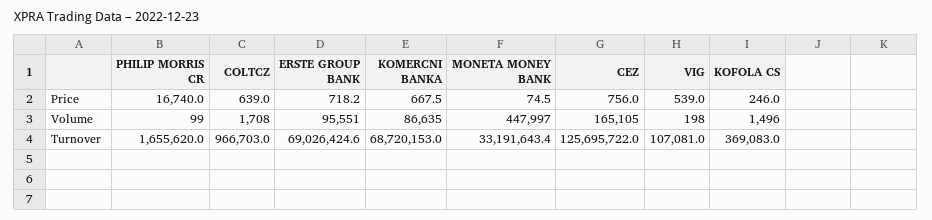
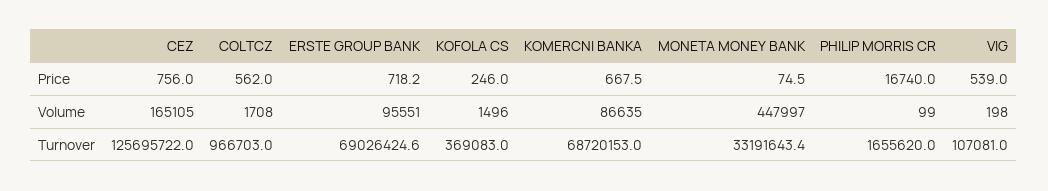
  {
    "PHILIP MORRIS CR": {
      "Price": 16740,
      "Volume": 99,
      "Turnover": 1655620
    },
    "COLTCZ": {
-     "Price": 639,
+     "Price": 562,
      "Volume": 1708,
      "Turnover": 966703
    },
    "ERSTE GROUP BANK": {
      "Price": 718.2,
      "Volume": 95551,
      "Turnover": 69026424.6
    },
    "KOMERCNI BANKA": {
      "Price": 667.5,
      "Volume": 86635,
      "Turnover": 68720153
    },
    "MONETA MONEY BANK": {
      "Price": 74.5,
      "Volume": 447997,
      "Turnover": 33191643.4
    },
    "CEZ": {
      "Price": 756,
      "Volume": 165105,
      "Turnover": 125695722
    },
    "VIG": {
      "Price": 539,
      "Volume": 198,
      "Turnover": 107081
    },
    "KOFOLA CS": {
      "Price": 246,
      "Volume": 1496,
      "Turnover": 369083
    }
  }

